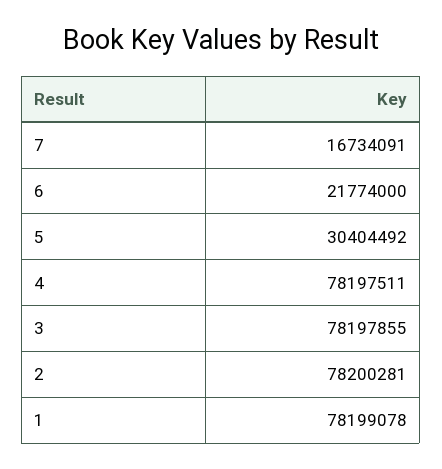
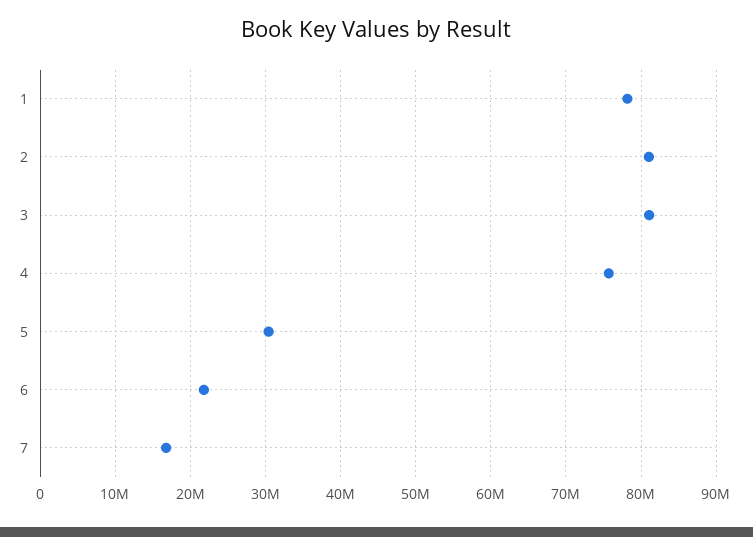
  {
    "7": 16734091,
    "6": 21774000,
    "5": 30404492,
-   "4": 78197511,
+   "4": 76000000,
-   "3": 78197855,
+   "3": 81000000,
-   "2": 78200281,
+   "2": 81000000,
    "1": 78199078
  }

